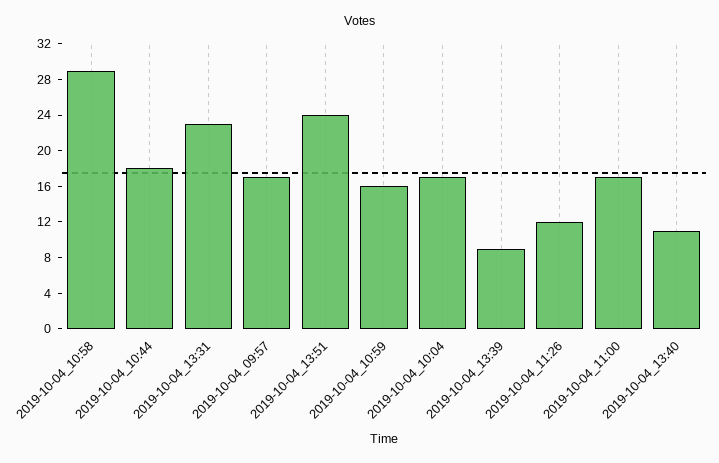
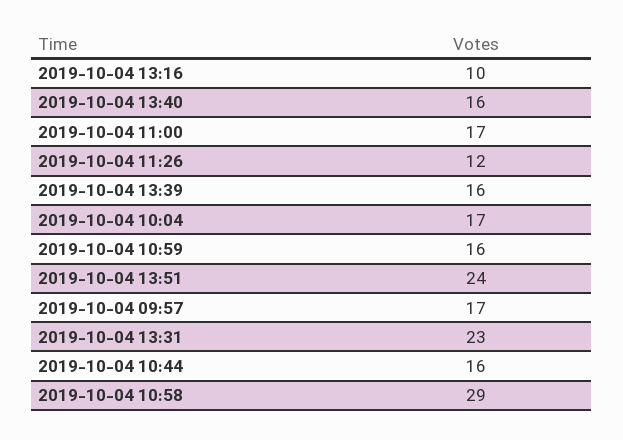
  {
    "2019-10-04_10:58": 29,
-   "2019-10-04_10:44": 18,
+   "2019-10-04_10:44": 16,
    "2019-10-04_13:31": 23,
    "2019-10-04_09:57": 17,
    "2019-10-04_13:51": 24,
    "2019-10-04_10:59": 16,
    "2019-10-04_10:04": 17,
-   "2019-10-04_13:39": 9,
+   "2019-10-04_13:39": 16,
    "2019-10-04_11:26": 12,
    "2019-10-04_11:00": 17,
-   "2019-10-04_13:40": 11
+   "2019-10-04_13:40": 16,
+   "2019-10-04 13:16": 10
  }

